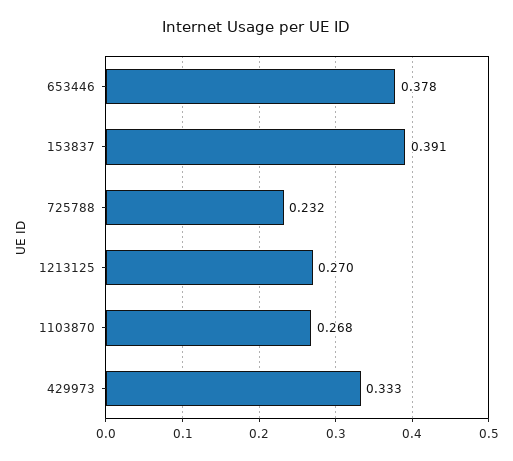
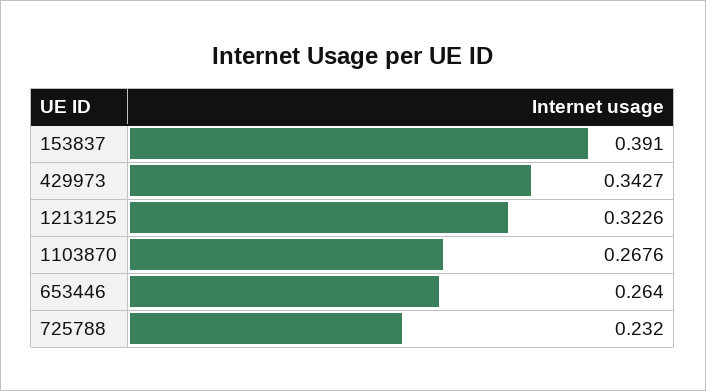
  {
-   "653446": 0.378,
+   "653446": 0.264,
    "153837": 0.391,
    "725788": 0.232,
-   "1213125": 0.27,
+   "1213125": 0.3226,
    "1103870": 0.2676,
-   "429973": 0.333
+   "429973": 0.3427
  }

